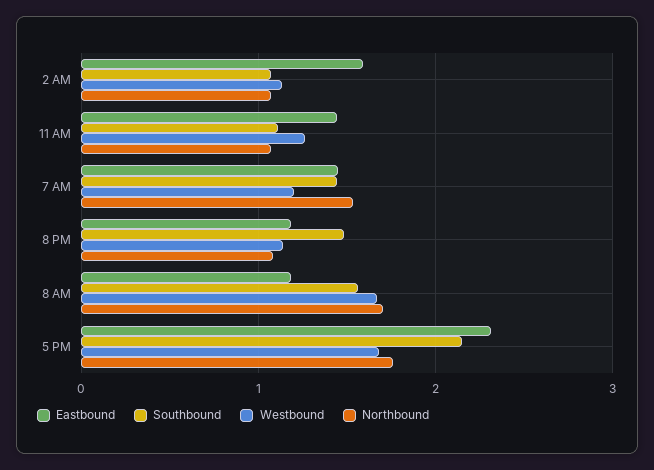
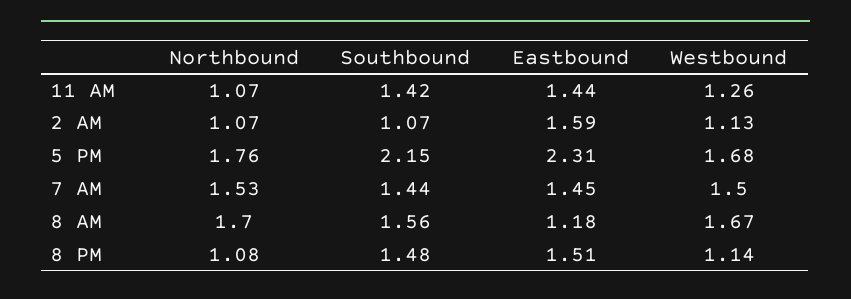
  {
    "Eastbound": {
      "2 AM": 1.59,
      "11 AM": 1.44,
      "7 AM": 1.45,
-     "8 PM": 1.2,
+     "8 PM": 1.51,
      "8 AM": 1.18,
      "5 PM": 2.31
    },
    "Southbound": {
      "2 AM": 1.07,
-     "11 AM": 1.1,
+     "11 AM": 1.42,
      "7 AM": 1.44,
      "8 PM": 1.48,
      "8 AM": 1.56,
      "5 PM": 2.15
    },
    "Westbound": {
      "2 AM": 1.13,
      "11 AM": 1.26,
-     "7 AM": 1.2,
+     "7 AM": 1.5,
      "8 PM": 1.14,
      "8 AM": 1.67,
      "5 PM": 1.68
    },
    "Northbound": {
      "2 AM": 1.07,
      "11 AM": 1.07,
      "7 AM": 1.53,
      "8 PM": 1.08,
      "8 AM": 1.7,
      "5 PM": 1.76
    }
  }

